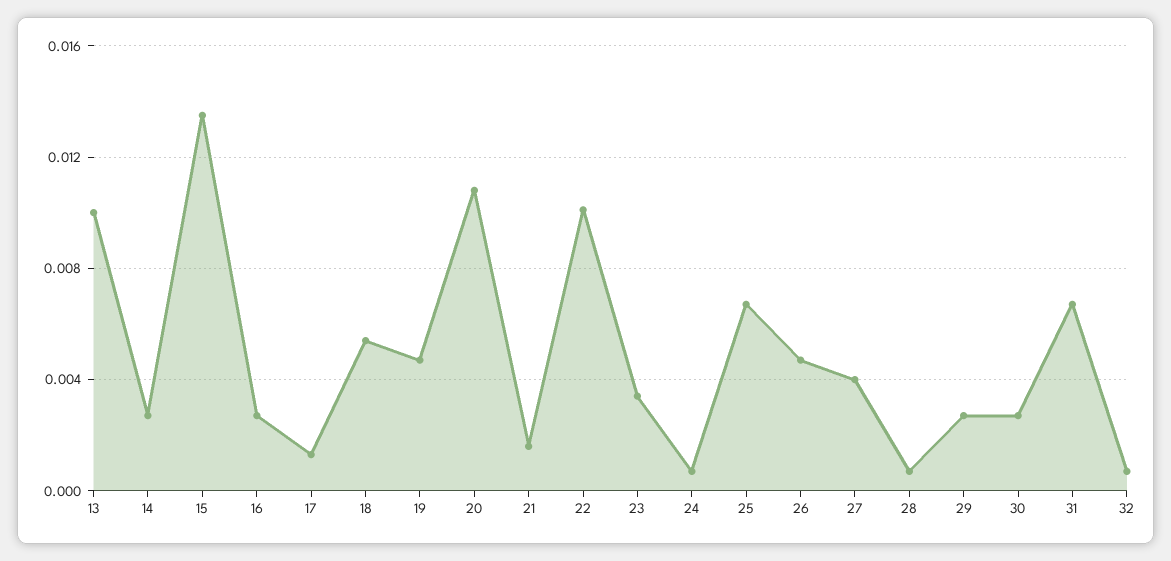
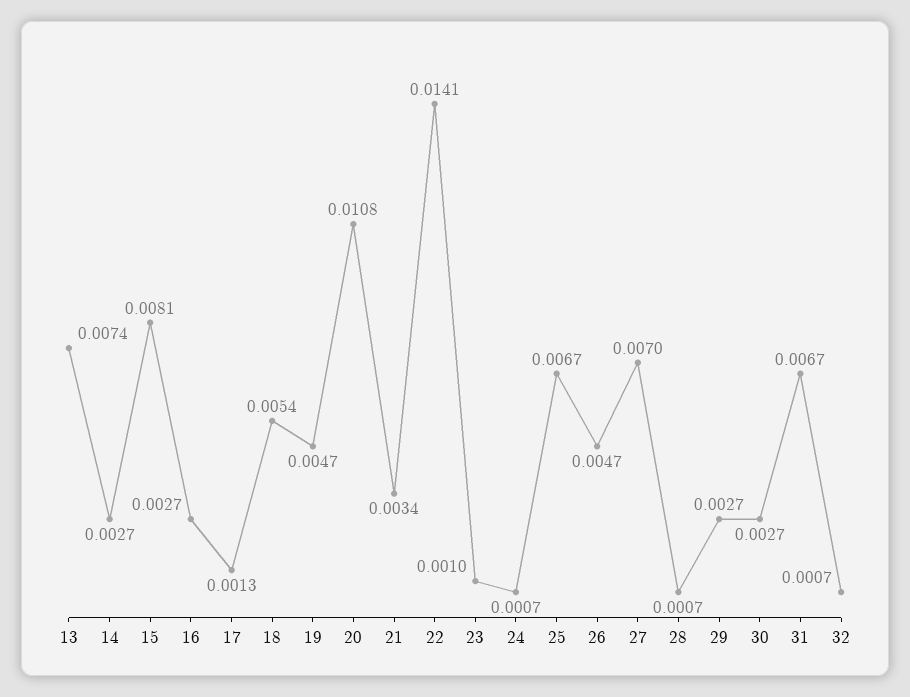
  {
-   "13": 0.01,
+   "13": 0.0074,
    "14": 0.0027,
-   "15": 0.0135,
+   "15": 0.0081,
    "16": 0.0027,
    "17": 0.0013,
    "18": 0.0054,
    "19": 0.0047,
    "20": 0.0108,
-   "21": 0.0015,
+   "21": 0.0034,
-   "22": 0.01,
+   "22": 0.0141,
-   "23": 0.0035,
+   "23": 0.001,
    "24": 0.0007,
    "25": 0.0067,
    "26": 0.0047,
-   "27": 0.004,
+   "27": 0.007,
    "28": 0.0007,
    "29": 0.0027,
    "30": 0.0027,
    "31": 0.0067,
    "32": 0.0007
  }

